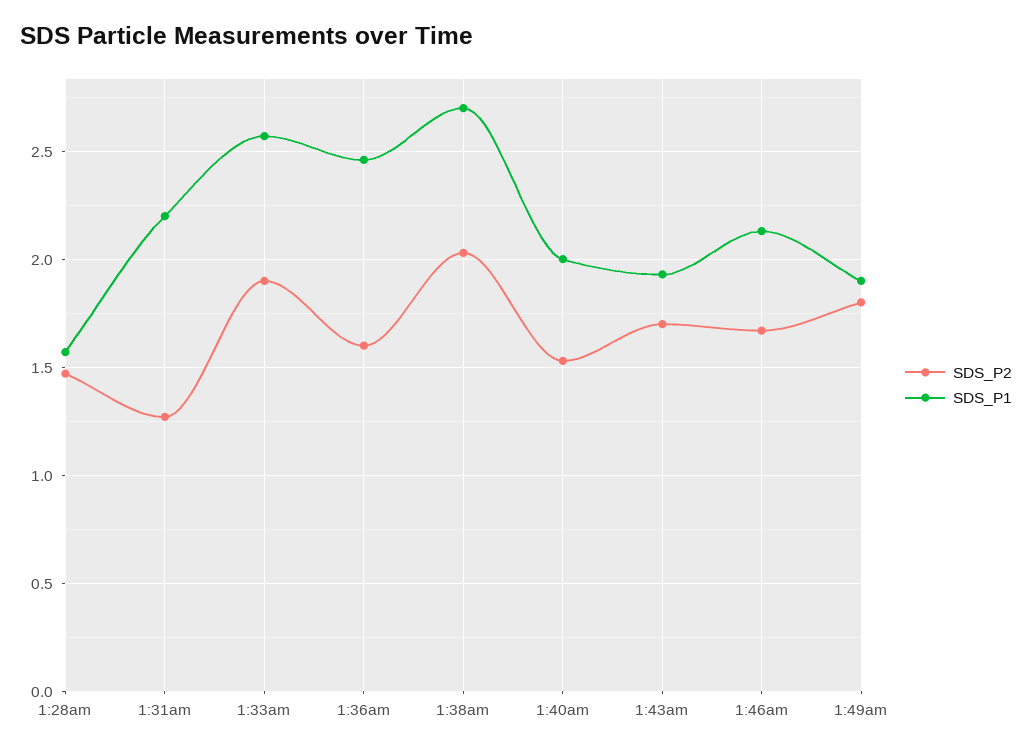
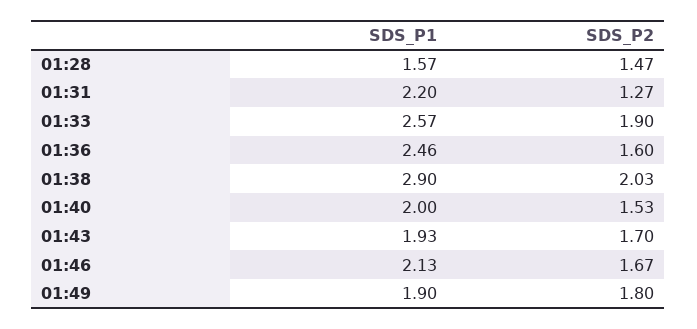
  {
    "SDS_P2": {
      "1:28am": 1.47,
      "1:31am": 1.27,
      "1:33am": 1.9,
      "1:36am": 1.6,
      "1:38am": 2.03,
      "1:40am": 1.53,
      "1:43am": 1.7,
      "1:46am": 1.67,
      "1:49am": 1.8
    },
    "SDS_P1": {
      "1:28am": 1.57,
      "1:31am": 2.2,
      "1:33am": 2.57,
      "1:36am": 2.46,
-     "1:38am": 2.7,
+     "1:38am": 2.9,
      "1:40am": 2,
      "1:43am": 1.93,
      "1:46am": 2.13,
      "1:49am": 1.9
    }
  }

